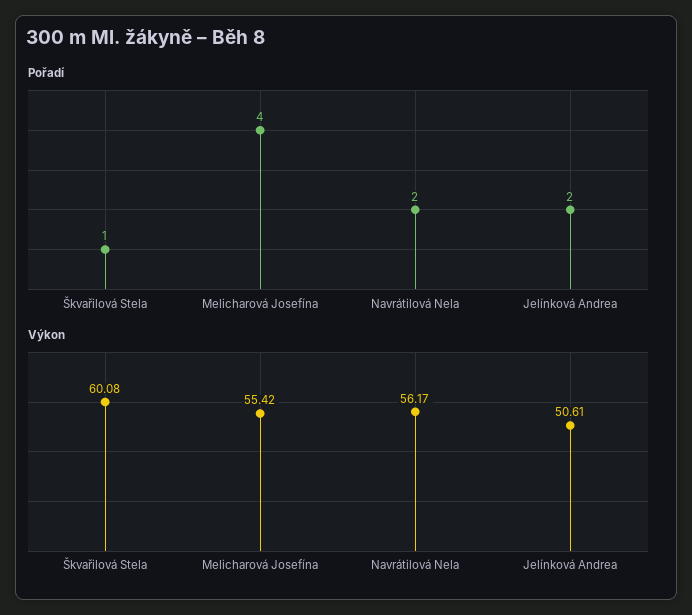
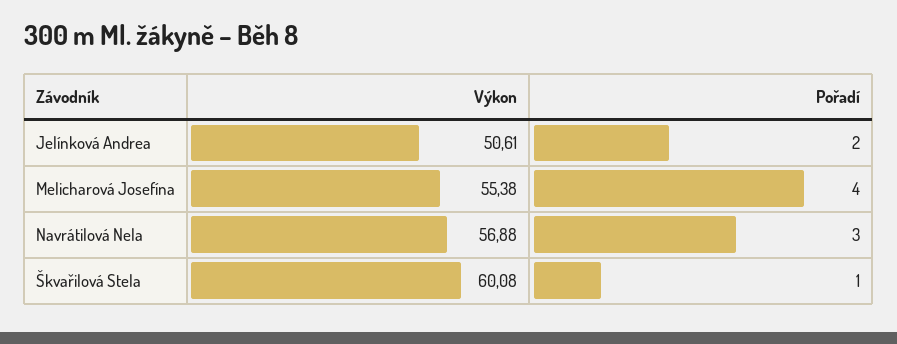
  {
    "Pořadí": {
      "Škvařilová Stela": 1,
      "Melicharová Josefína": 4,
-     "Navrátilová Nela": 2,
+     "Navrátilová Nela": 3,
      "Jelínková Andrea": 2
    },
    "Výkon": {
      "Škvařilová Stela": 60.08,
-     "Melicharová Josefína": 55.42,
+     "Melicharová Josefína": 55.38,
-     "Navrátilová Nela": 56.17,
+     "Navrátilová Nela": 56.88,
      "Jelínková Andrea": 50.61
    }
  }

